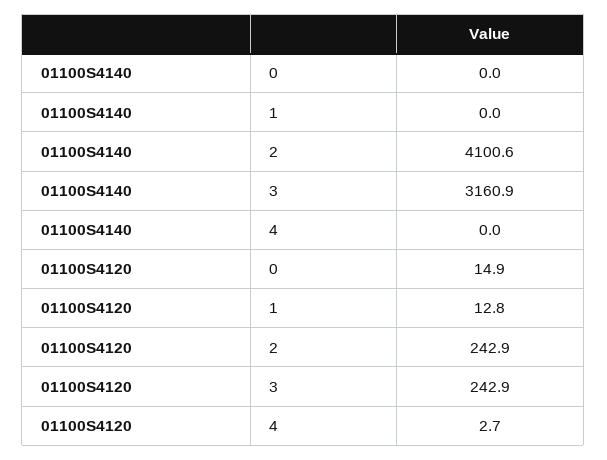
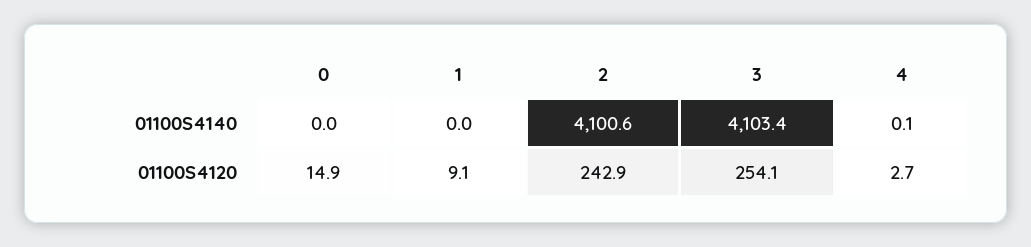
  {
    "01100S4140": {
      "0": 0,
      "1": 0,
      "2": 4100.6,
-     "3": 3160.9,
+     "3": 4103.4,
-     "4": 0
+     "4": 0.1
    },
    "01100S4120": {
      "0": 14.9,
-     "1": 12.8,
+     "1": 9.1,
      "2": 242.9,
-     "3": 242.9,
+     "3": 254.1,
      "4": 2.7
    }
  }

